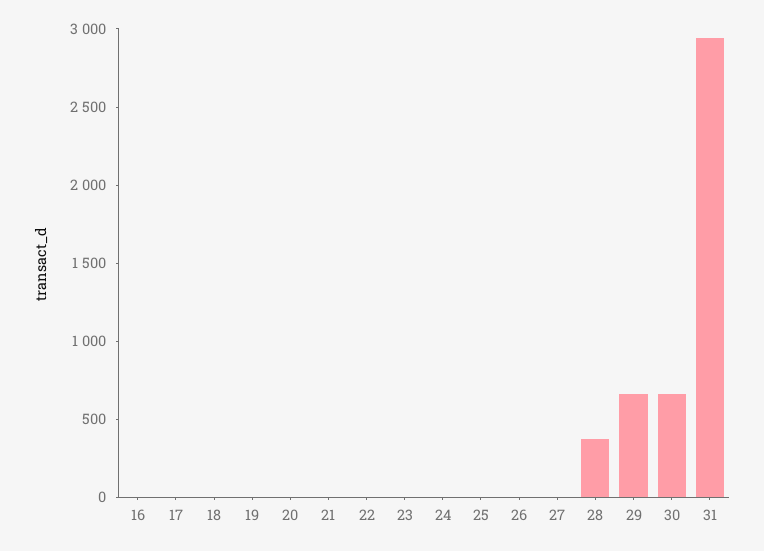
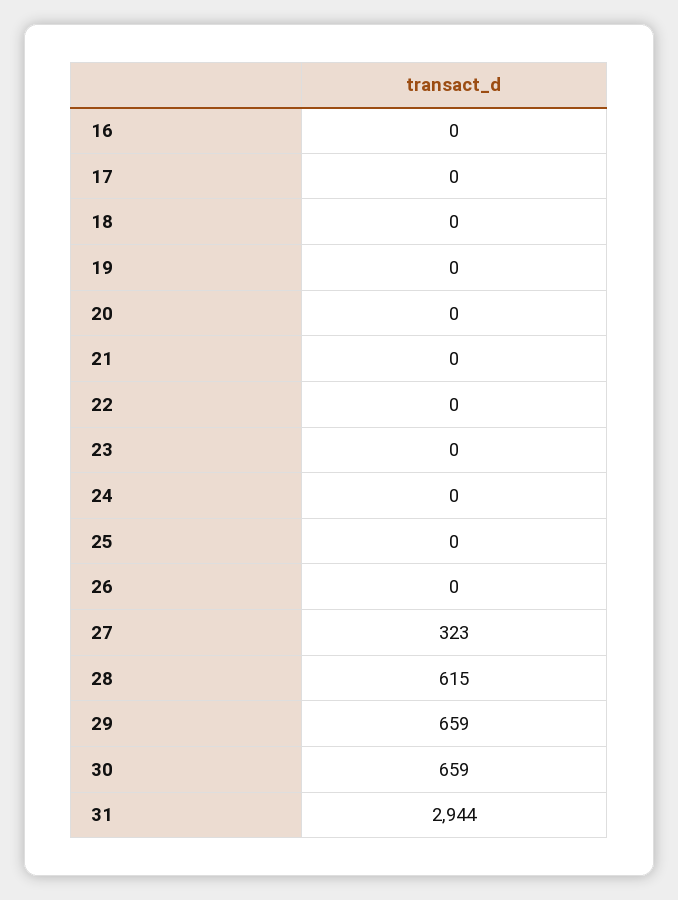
  {
    "16": 0,
    "17": 0,
    "18": 0,
    "19": 0,
    "20": 0,
    "21": 0,
    "22": 0,
    "23": 0,
    "24": 0,
    "25": 0,
    "26": 0,
-   "27": 0,
+   "27": 323,
-   "28": 400,
+   "28": 615,
    "29": 659,
    "30": 659,
    "31": 2944
  }

